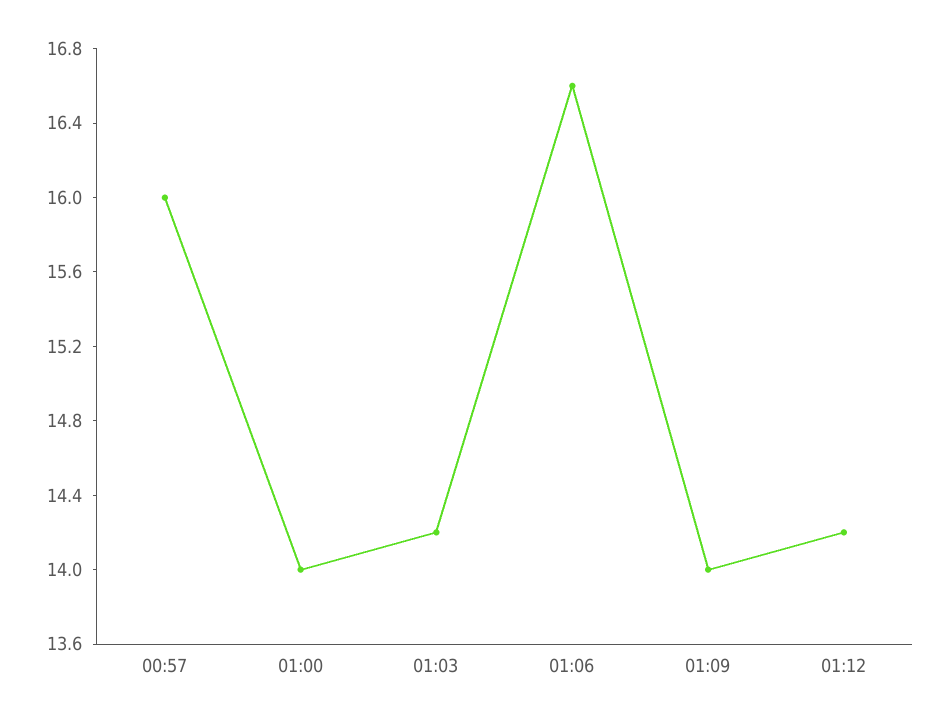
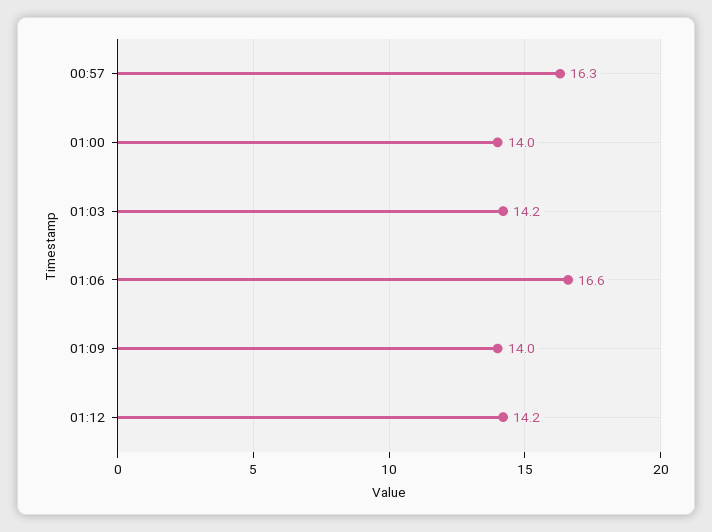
  {
-   "00:57": 16,
+   "00:57": 16.3,
    "01:00": 14,
    "01:03": 14.2,
    "01:06": 16.6,
    "01:09": 14,
    "01:12": 14.2
  }

